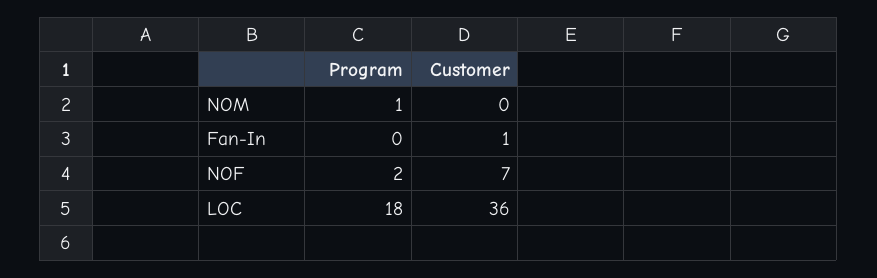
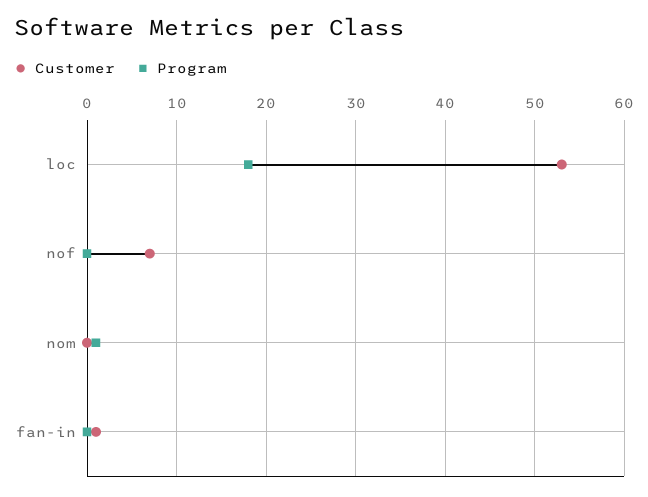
  {
    "Program": {
      "NOM": 1,
      "Fan-In": 0,
-     "NOF": 2,
+     "NOF": 0,
      "LOC": 18
    },
    "Customer": {
      "NOM": 0,
      "Fan-In": 1,
      "NOF": 7,
-     "LOC": 36
+     "LOC": 53
    }
  }

